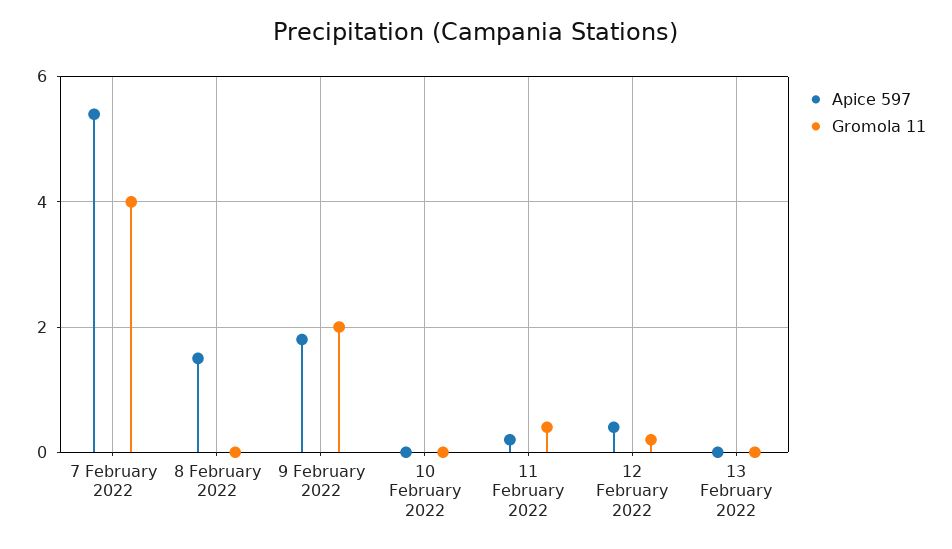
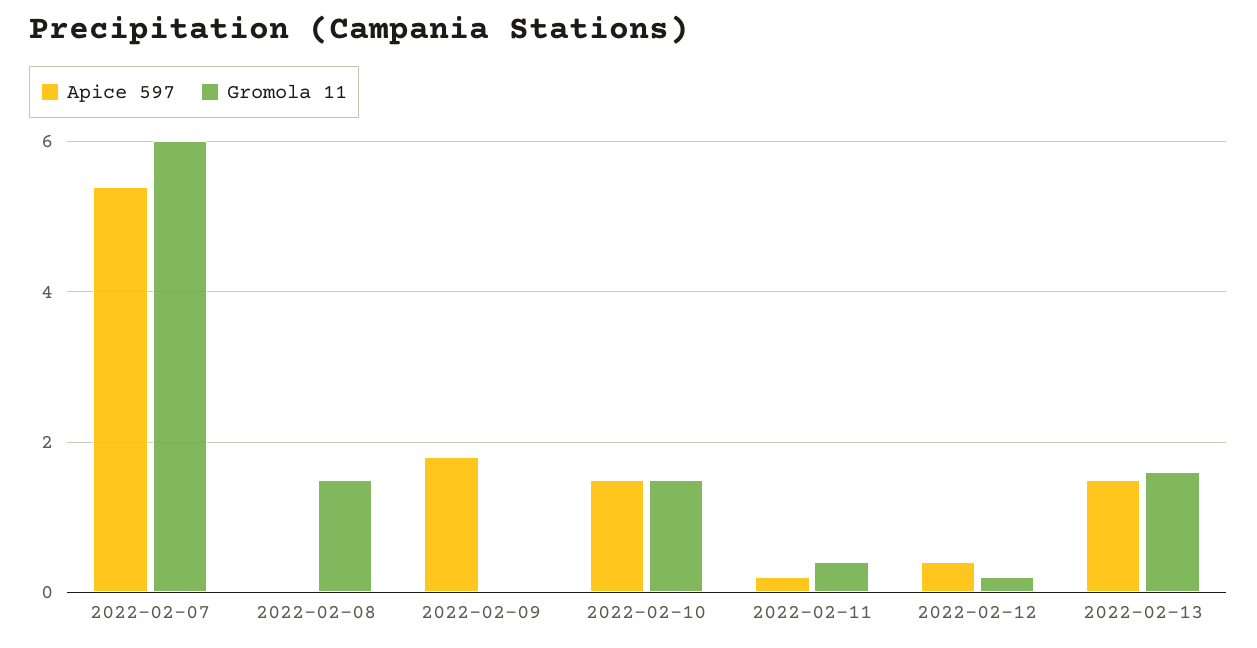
  {
    "Apice 597": {
      "7 February 2022": 5.5,
-     "8 February 2022": 1.5,
+     "8 February 2022": 0,
      "9 February 2022": 2,
-     "10 February 2022": 0,
+     "10 February 2022": 1.5,
      "11 February 2022": 0,
      "12 February 2022": 0.5,
-     "13 February 2022": 0
+     "13 February 2022": 1.5
    },
    "Gromola 11": {
-     "7 February 2022": 4,
+     "7 February 2022": 6,
-     "8 February 2022": 0,
+     "8 February 2022": 1.5,
-     "9 February 2022": 2,
+     "9 February 2022": 0,
-     "10 February 2022": 0,
+     "10 February 2022": 1.5,
      "11 February 2022": 0.5,
      "12 February 2022": 0,
-     "13 February 2022": 0
+     "13 February 2022": 1.5
    }
  }

